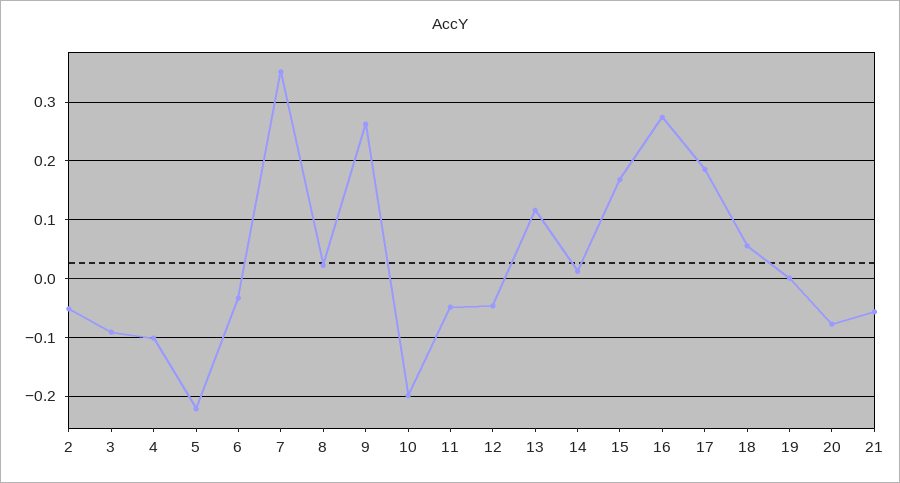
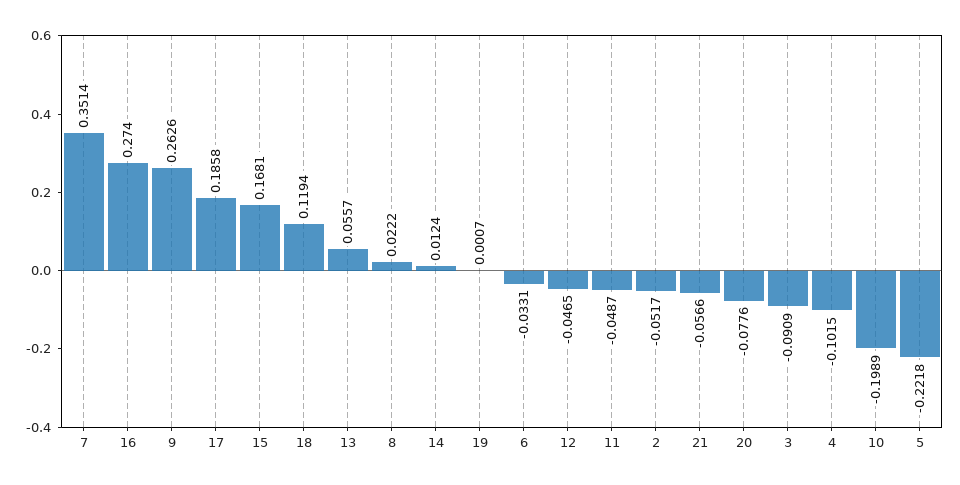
  {
    "2": -0.0517,
    "3": -0.0909,
    "4": -0.1015,
    "5": -0.2218,
    "6": -0.0331,
    "7": 0.3514,
    "8": 0.0222,
    "9": 0.2626,
    "10": -0.1989,
    "11": -0.0487,
    "12": -0.0465,
-   "13": 0.12,
+   "13": 0.0557,
    "14": 0.0124,
    "15": 0.1681,
    "16": 0.274,
    "17": 0.1858,
-   "18": 0.06,
+   "18": 0.1194,
    "19": 0.0007,
    "20": -0.0776,
    "21": -0.0566
  }

